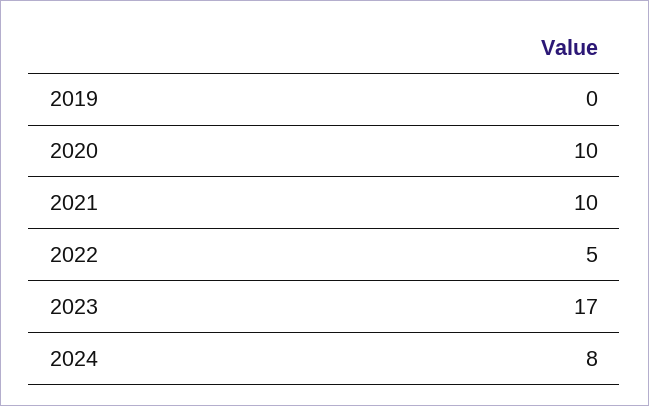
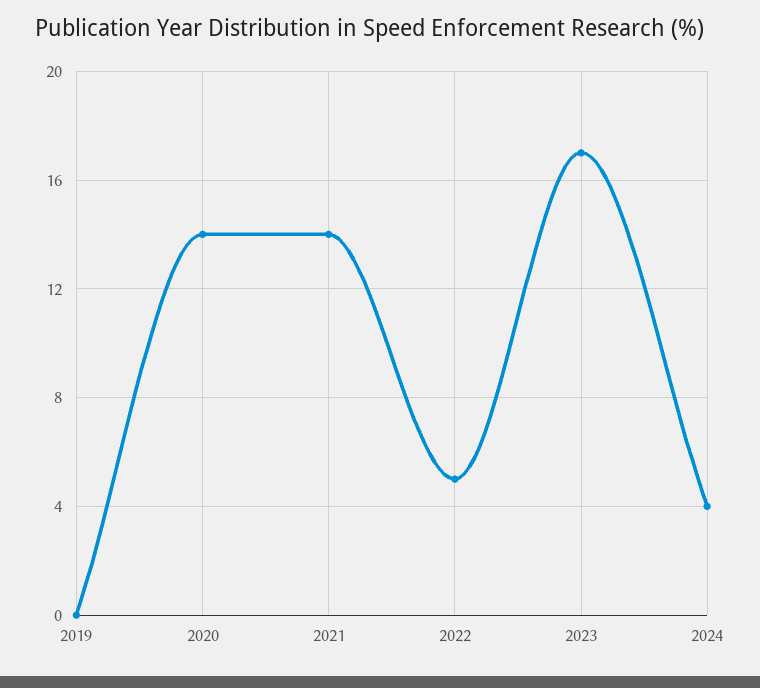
  {
    "2019": 0,
-   "2020": 10,
+   "2020": 14,
-   "2021": 10,
+   "2021": 14,
    "2022": 5,
    "2023": 17,
-   "2024": 8
+   "2024": 4
  }

